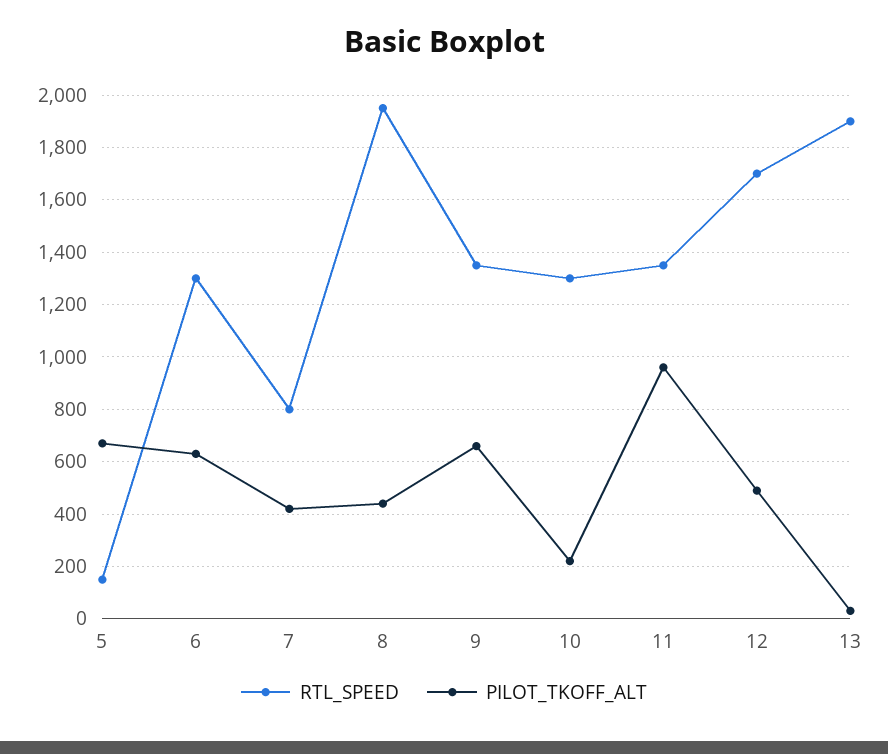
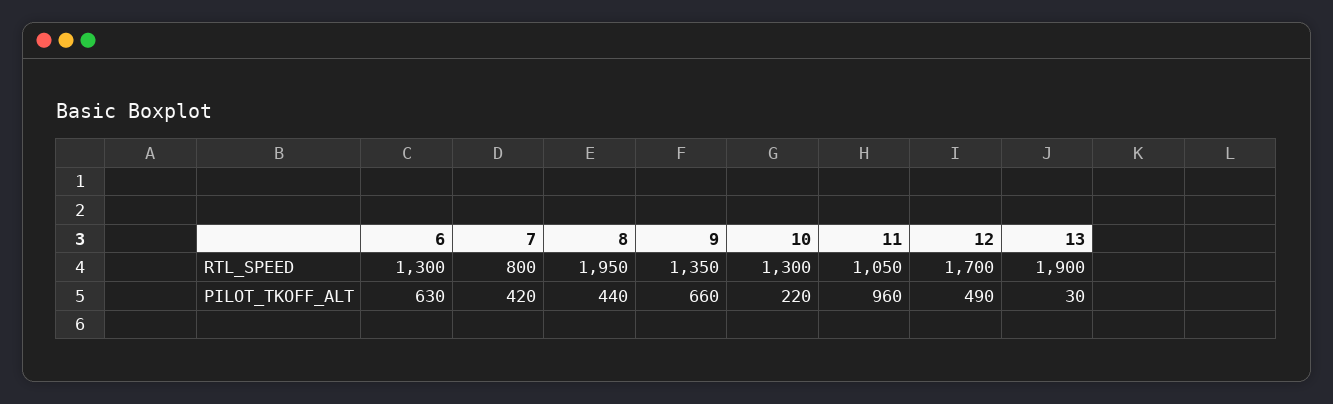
  {
    "RTL_SPEED": {
-     "5": 150,
      "6": 1300,
      "7": 800,
      "8": 1950,
      "9": 1350,
      "10": 1300,
-     "11": 1350,
+     "11": 1050,
      "12": 1700,
      "13": 1900
    },
    "PILOT_TKOFF_ALT": {
-     "5": 675,
      "6": 630,
      "7": 420,
      "8": 440,
      "9": 660,
      "10": 220,
      "11": 960,
      "12": 490,
      "13": 30
    }
  }

